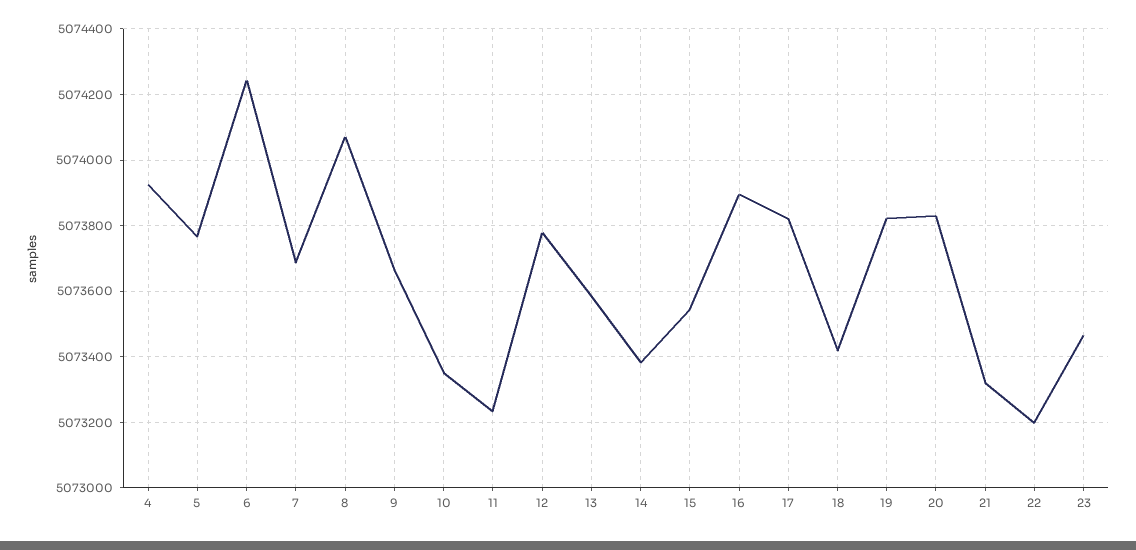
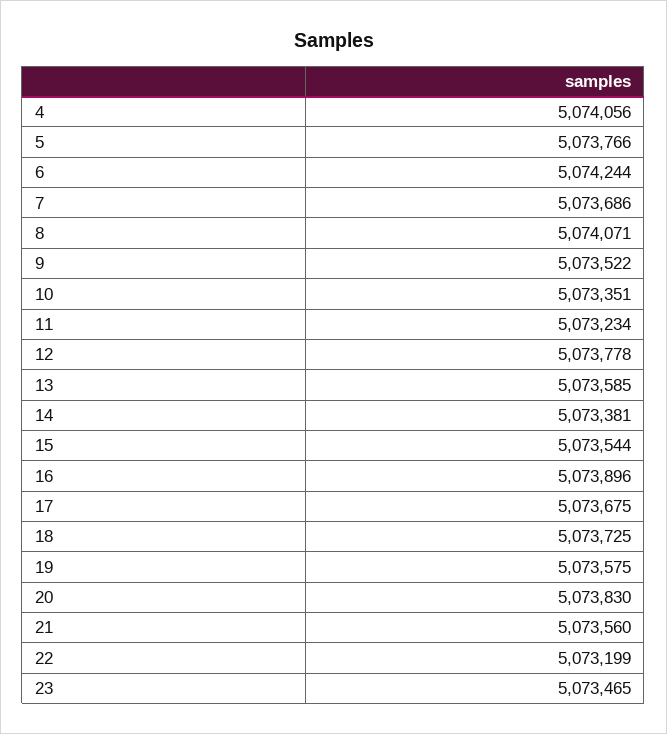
  {
-   "4": 5073920,
+   "4": 5074056,
    "5": 5073766,
    "6": 5074244,
    "7": 5073686,
    "8": 5074071,
-   "9": 5073660,
+   "9": 5073522,
    "10": 5073351,
    "11": 5073234,
    "12": 5073778,
    "13": 5073585,
    "14": 5073381,
    "15": 5073544,
    "16": 5073896,
-   "17": 5073820,
+   "17": 5073675,
-   "18": 5073420,
+   "18": 5073725,
-   "19": 5073820,
+   "19": 5073575,
    "20": 5073830,
-   "21": 5073320,
+   "21": 5073560,
    "22": 5073199,
    "23": 5073465
  }

